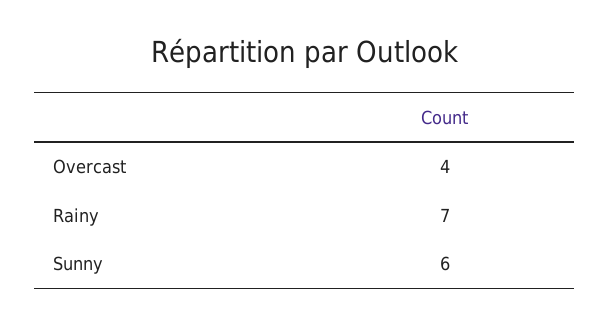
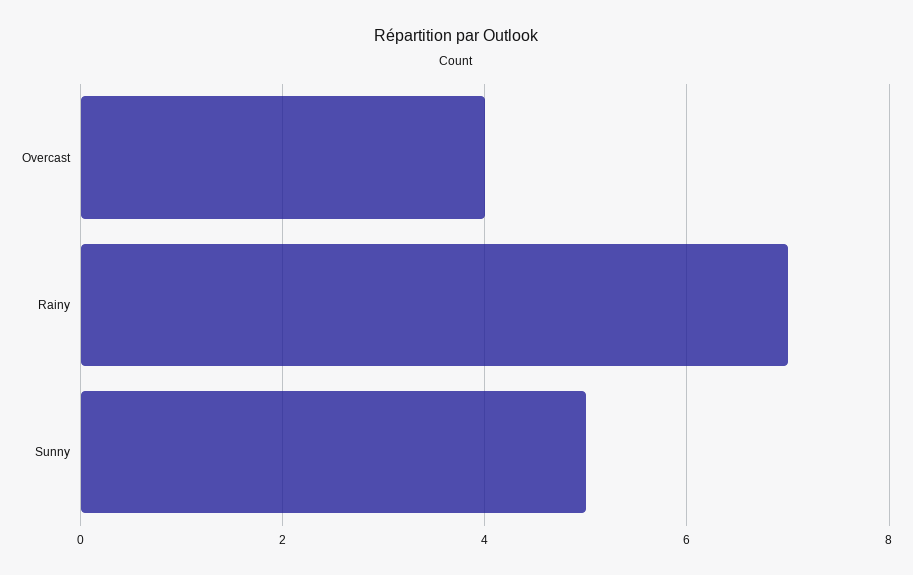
  {
    "Overcast": 4,
    "Rainy": 7,
-   "Sunny": 6
+   "Sunny": 5
  }

